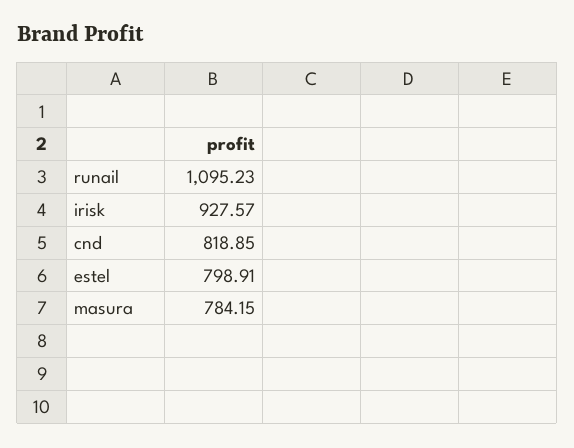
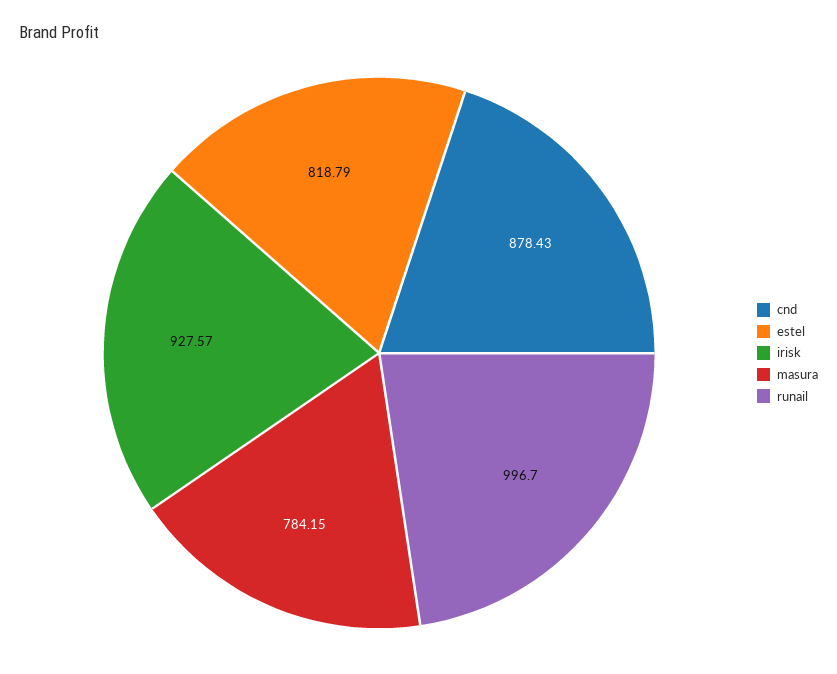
  {
-   "runail": 1095.23,
+   "runail": 996.7,
    "irisk": 927.57,
-   "cnd": 818.85,
+   "cnd": 878.43,
-   "estel": 798.91,
+   "estel": 818.79,
    "masura": 784.15
  }

